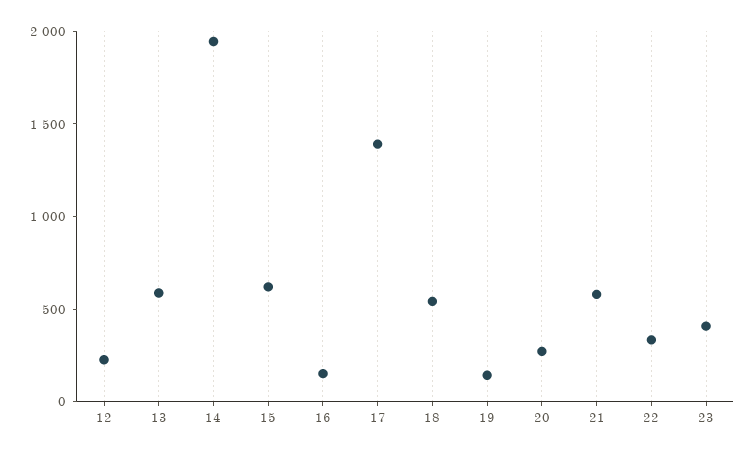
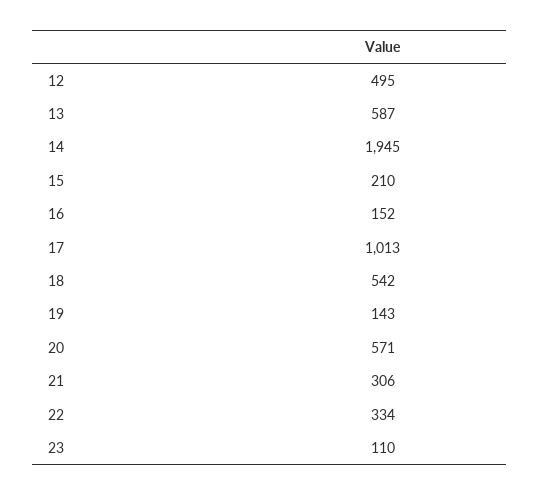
  {
-   "12": 200,
+   "12": 495,
    "13": 587,
    "14": 1945,
-   "15": 600,
+   "15": 210,
    "16": 152,
-   "17": 1400,
+   "17": 1013,
    "18": 542,
    "19": 143,
-   "20": 300,
+   "20": 571,
-   "21": 600,
+   "21": 306,
    "22": 334,
-   "23": 400
+   "23": 110
  }

